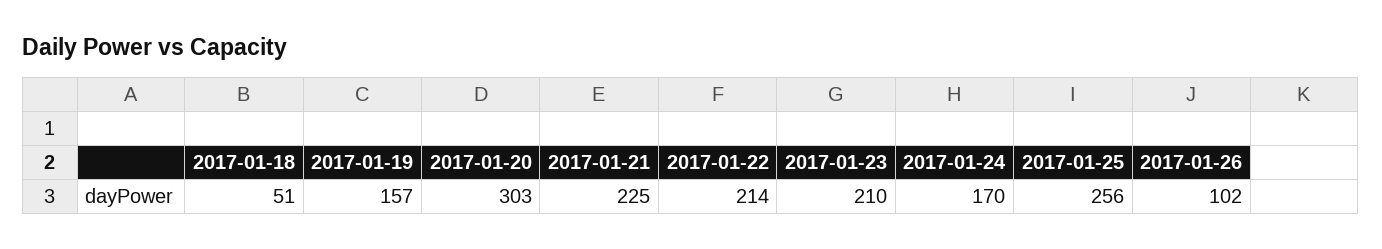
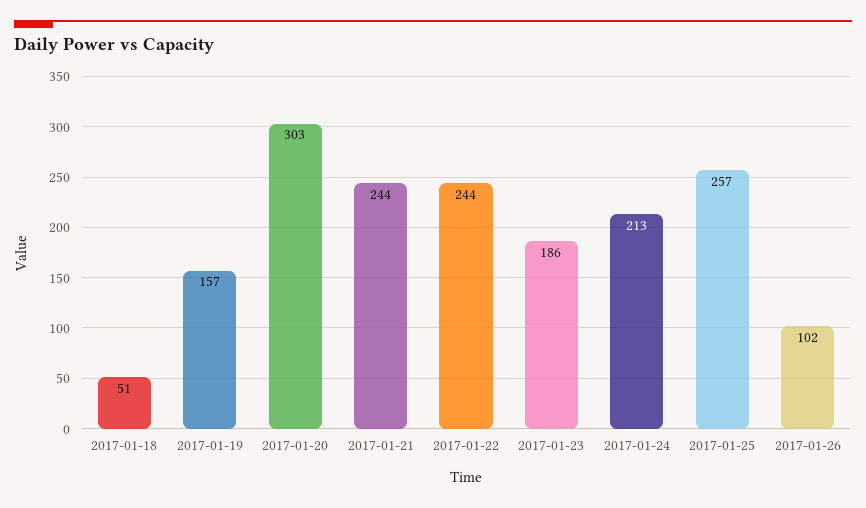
  {
    "2017-01-18": 51,
    "2017-01-19": 157,
    "2017-01-20": 303,
-   "2017-01-21": 225,
+   "2017-01-21": 244,
-   "2017-01-22": 214,
+   "2017-01-22": 244,
-   "2017-01-23": 210,
+   "2017-01-23": 186,
-   "2017-01-24": 170,
+   "2017-01-24": 213,
-   "2017-01-25": 256,
+   "2017-01-25": 257,
    "2017-01-26": 102
  }

